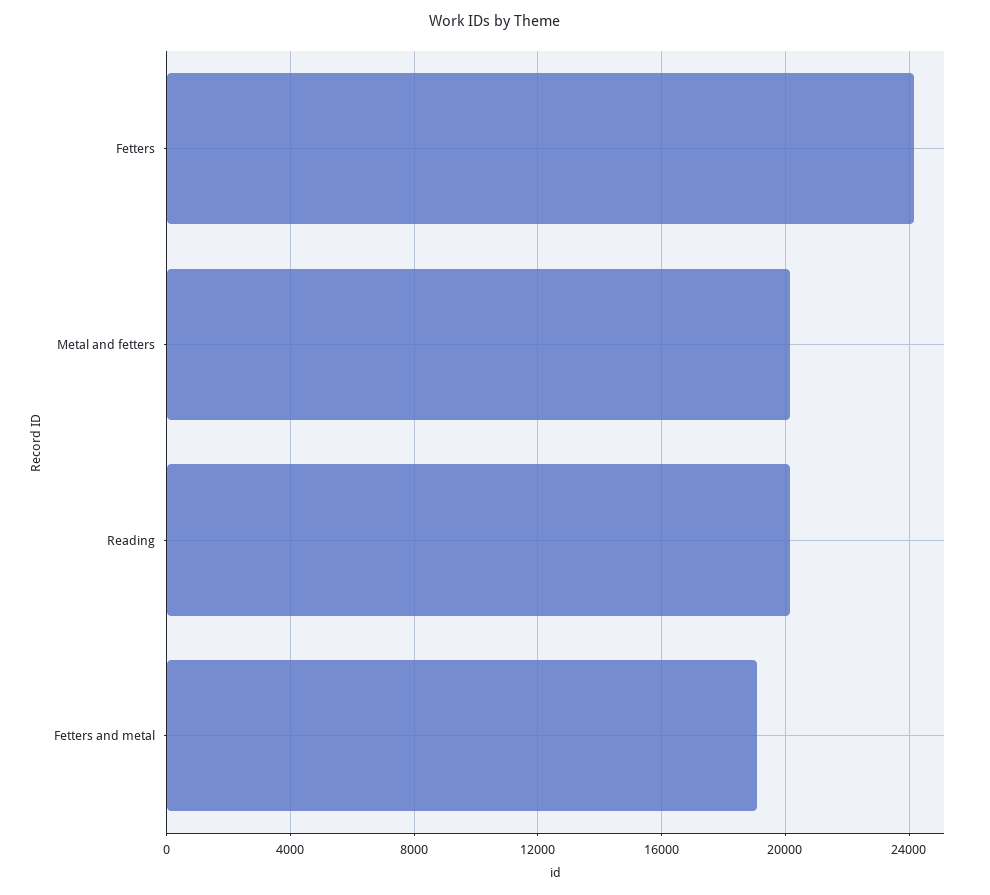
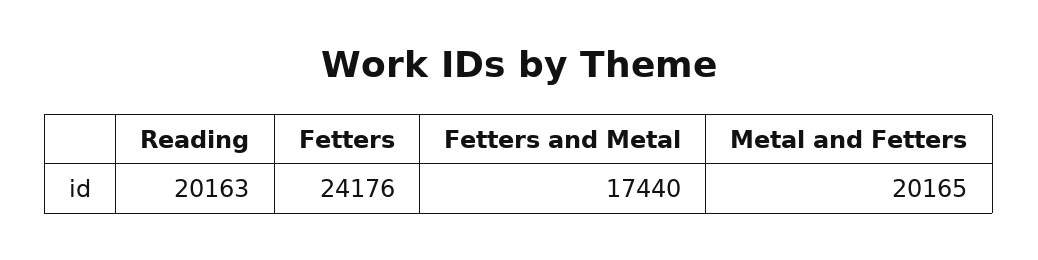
  {
    "Fetters": 24176,
    "Metal and fetters": 20165,
    "Reading": 20163,
-   "Fetters and metal": 19000
+   "Fetters and metal": 17440
  }

